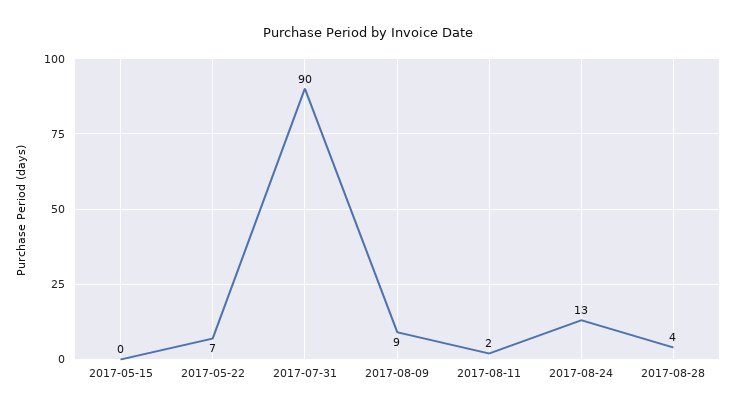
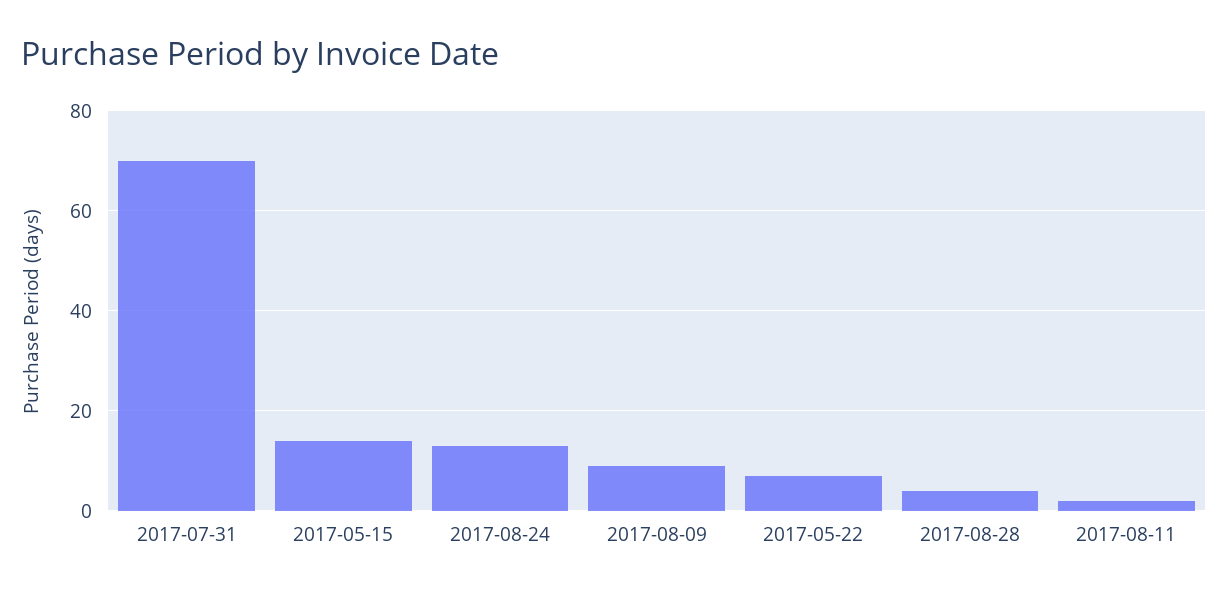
  {
-   "2017-05-15": 0,
+   "2017-05-15": 15,
    "2017-05-22": 7,
-   "2017-07-31": 90,
+   "2017-07-31": 70,
    "2017-08-09": 9,
    "2017-08-11": 2,
    "2017-08-24": 13,
    "2017-08-28": 4
  }

